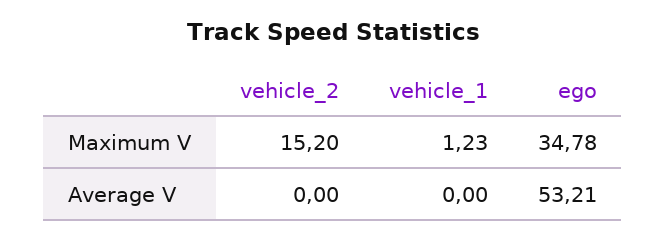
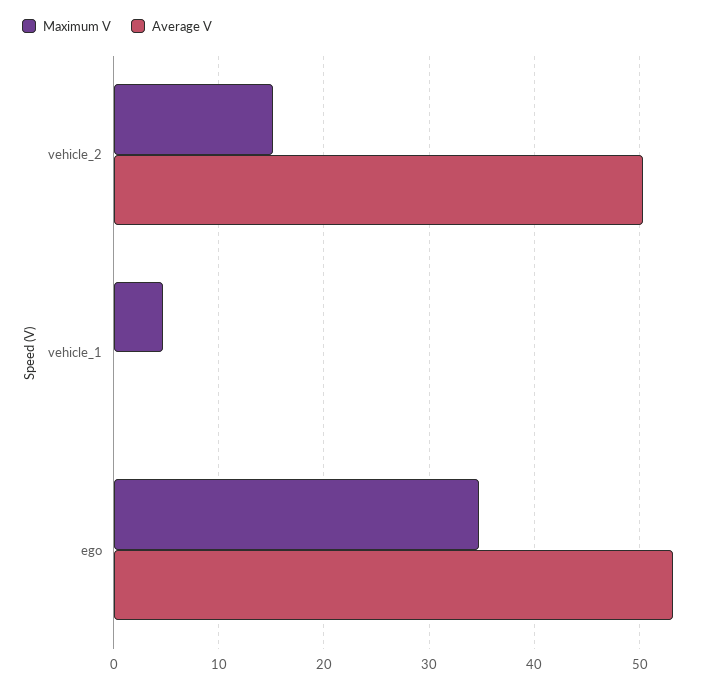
  {
    "Maximum V": {
      "vehicle_2": 15.2,
-     "vehicle_1": 1.23,
+     "vehicle_1": 5,
      "ego": 34.78
    },
    "Average V": {
-     "vehicle_2": 0,
+     "vehicle_2": 50,
      "vehicle_1": 0,
      "ego": 53.21
    }
  }

